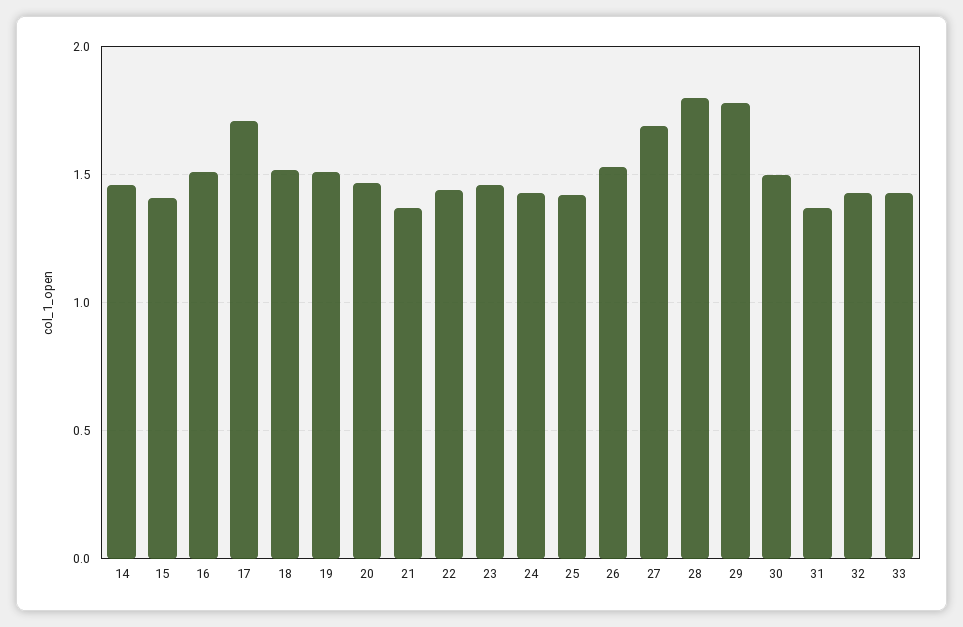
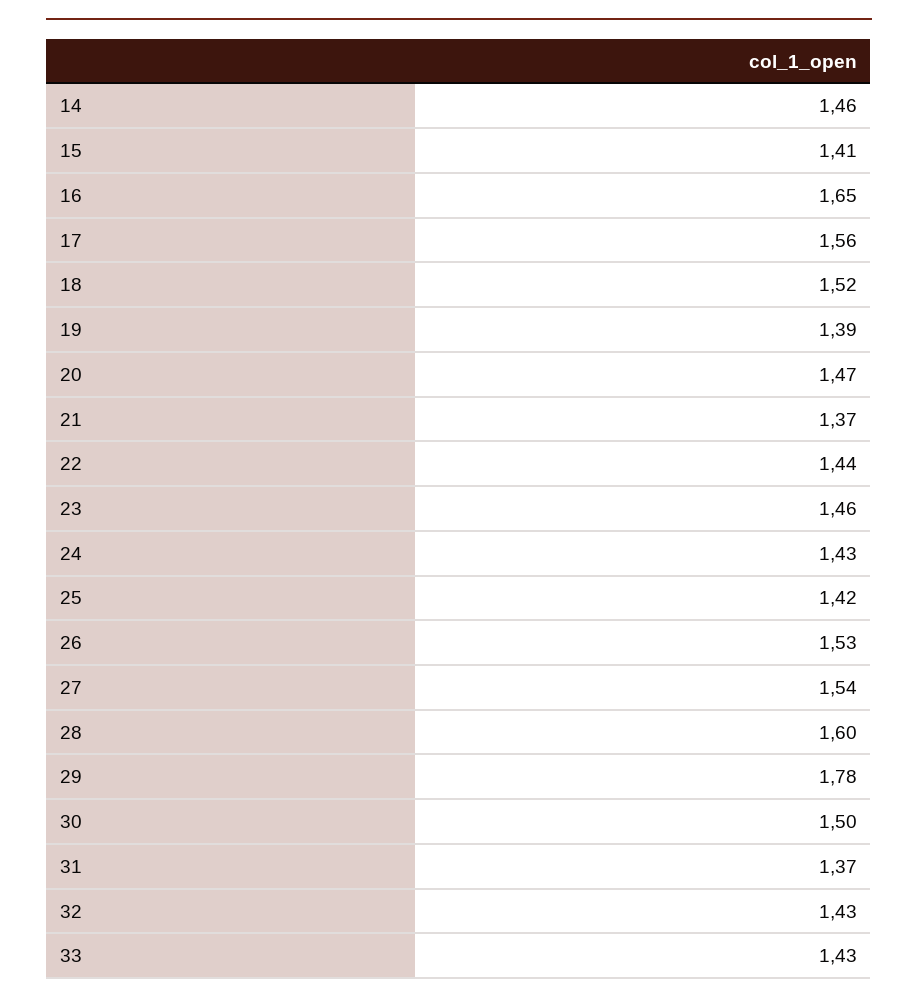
  {
    "14": 1.46,
    "15": 1.41,
-   "16": 1.5,
+   "16": 1.65,
-   "17": 1.7,
+   "17": 1.56,
    "18": 1.52,
-   "19": 1.5,
+   "19": 1.39,
    "20": 1.47,
    "21": 1.37,
    "22": 1.44,
    "23": 1.46,
    "24": 1.43,
    "25": 1.42,
    "26": 1.53,
-   "27": 1.7,
+   "27": 1.54,
-   "28": 1.8,
+   "28": 1.6,
    "29": 1.78,
    "30": 1.5,
    "31": 1.37,
    "32": 1.43,
    "33": 1.43
  }

